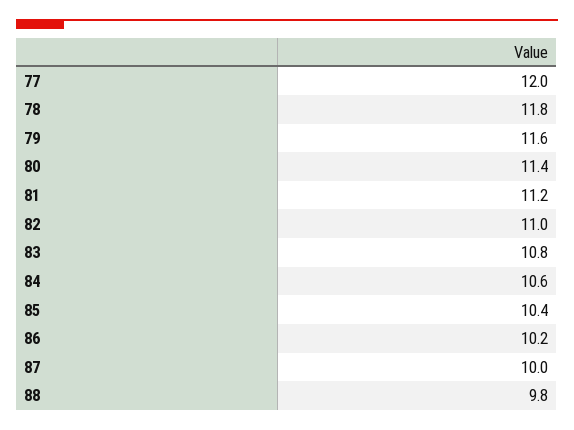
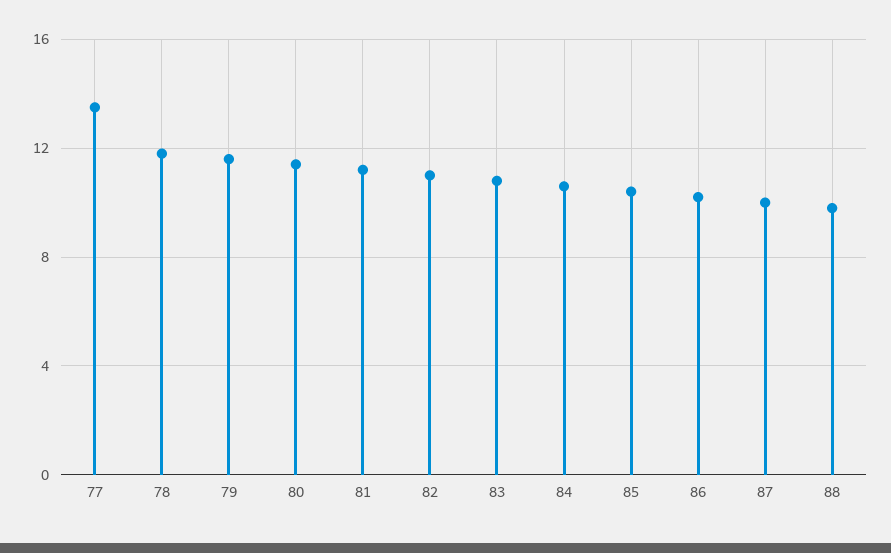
  {
-   "77": 12,
+   "77": 13.5,
    "78": 11.8,
    "79": 11.6,
    "80": 11.4,
    "81": 11.2,
    "82": 11,
    "83": 10.8,
    "84": 10.6,
    "85": 10.4,
    "86": 10.2,
    "87": 10,
    "88": 9.8
  }

